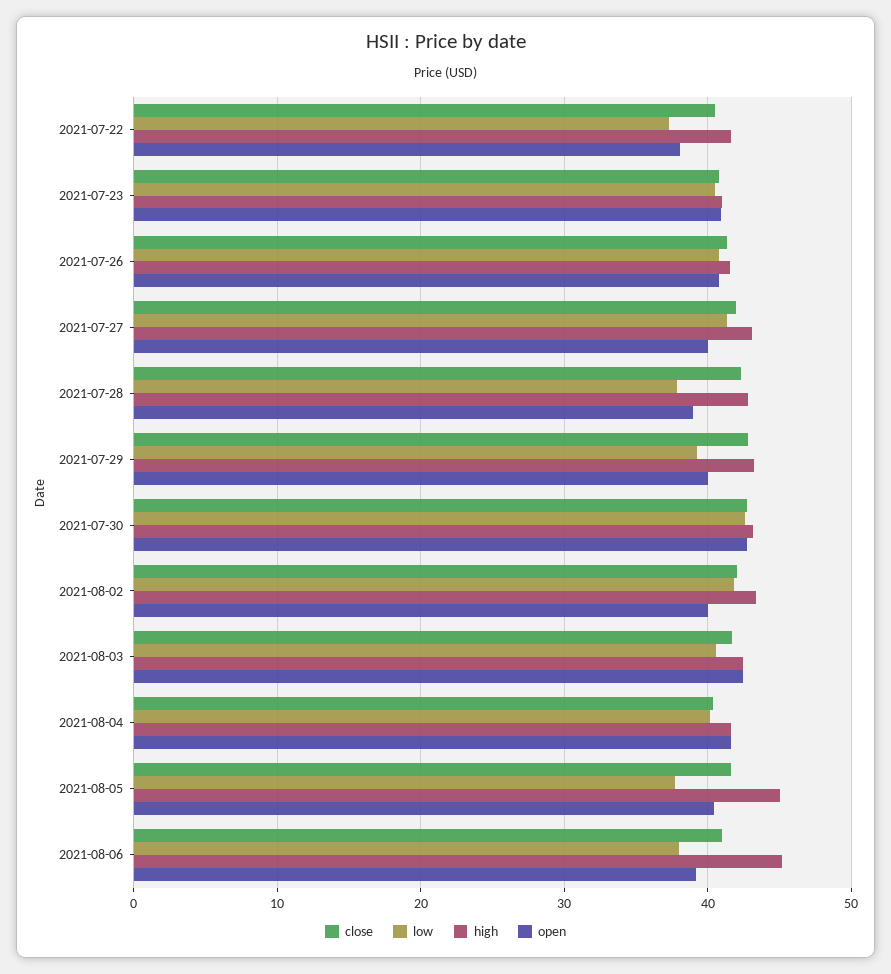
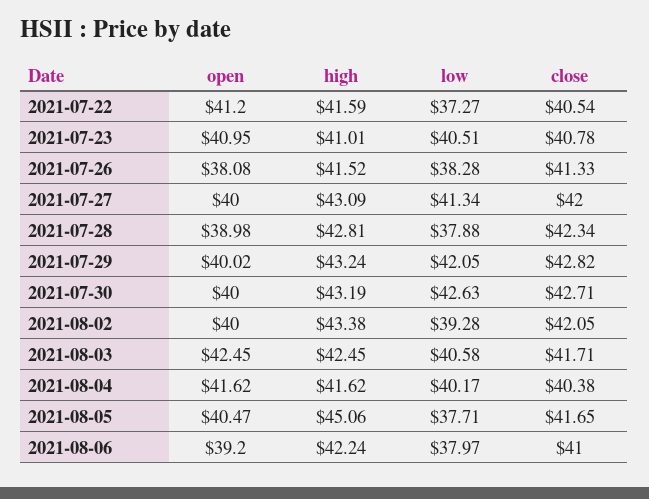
  {
    "close": {
      "2021-07-22": 40.54,
      "2021-07-23": 40.78,
      "2021-07-26": 41.33,
      "2021-07-27": 42,
      "2021-07-28": 42.34,
      "2021-07-29": 42.82,
      "2021-07-30": 42.71,
      "2021-08-02": 42.05,
      "2021-08-03": 41.71,
      "2021-08-04": 40.38,
      "2021-08-05": 41.65,
      "2021-08-06": 41
    },
    "low": {
      "2021-07-22": 37.27,
      "2021-07-23": 40.51,
-     "2021-07-26": 41,
+     "2021-07-26": 38.28,
      "2021-07-27": 41.34,
      "2021-07-28": 37.88,
-     "2021-07-29": 39,
+     "2021-07-29": 42.05,
      "2021-07-30": 42.63,
-     "2021-08-02": 42,
+     "2021-08-02": 39.28,
      "2021-08-03": 40.58,
      "2021-08-04": 40.17,
      "2021-08-05": 37.71,
      "2021-08-06": 37.97
    },
    "high": {
      "2021-07-22": 41.59,
      "2021-07-23": 41.01,
      "2021-07-26": 41.52,
      "2021-07-27": 43.09,
      "2021-07-28": 42.81,
      "2021-07-29": 43.24,
      "2021-07-30": 43.19,
      "2021-08-02": 43.38,
      "2021-08-03": 42.45,
      "2021-08-04": 41.62,
      "2021-08-05": 45.06,
-     "2021-08-06": 45
+     "2021-08-06": 42.24
    },
    "open": {
-     "2021-07-22": 38,
+     "2021-07-22": 41.2,
      "2021-07-23": 40.95,
-     "2021-07-26": 41,
+     "2021-07-26": 38.08,
      "2021-07-27": 40,
      "2021-07-28": 38.98,
      "2021-07-29": 40.02,
-     "2021-07-30": 43,
+     "2021-07-30": 40,
      "2021-08-02": 40,
      "2021-08-03": 42.45,
      "2021-08-04": 41.62,
      "2021-08-05": 40.47,
      "2021-08-06": 39.2
    }
  }

